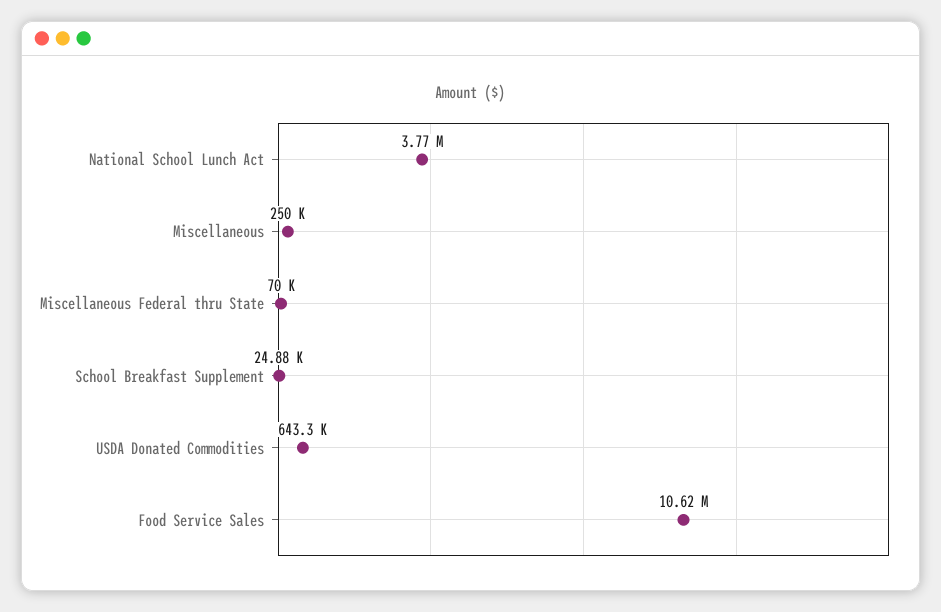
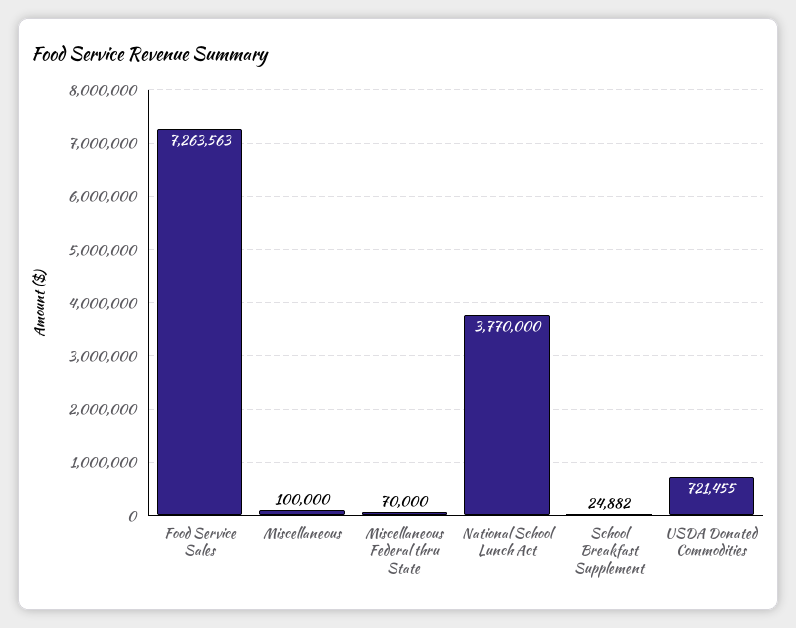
  {
    "National School Lunch Act": 3770000,
-   "Miscellaneous": 250000,
+   "Miscellaneous": 100000,
    "Miscellaneous Federal thru State": 70000,
    "School Breakfast Supplement": 24882,
-   "USDA Donated Commodities": 643300,
+   "USDA Donated Commodities": 721455,
-   "Food Service Sales": 10620000
+   "Food Service Sales": 7263563
  }

